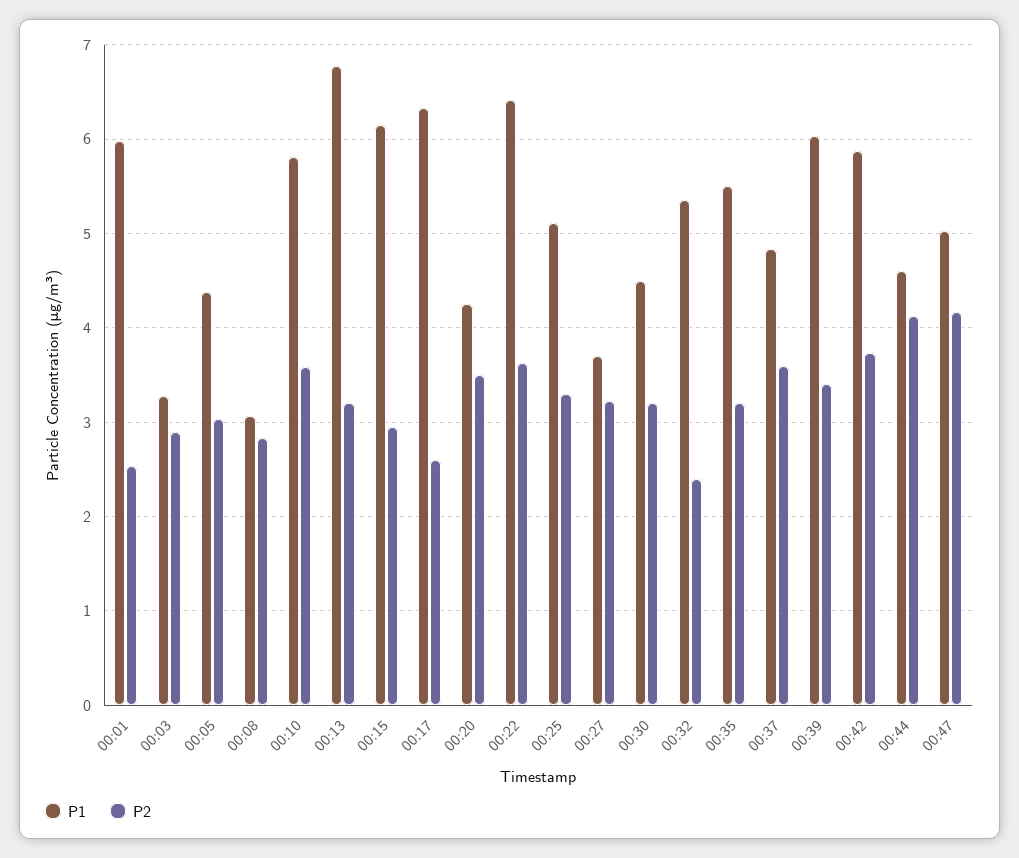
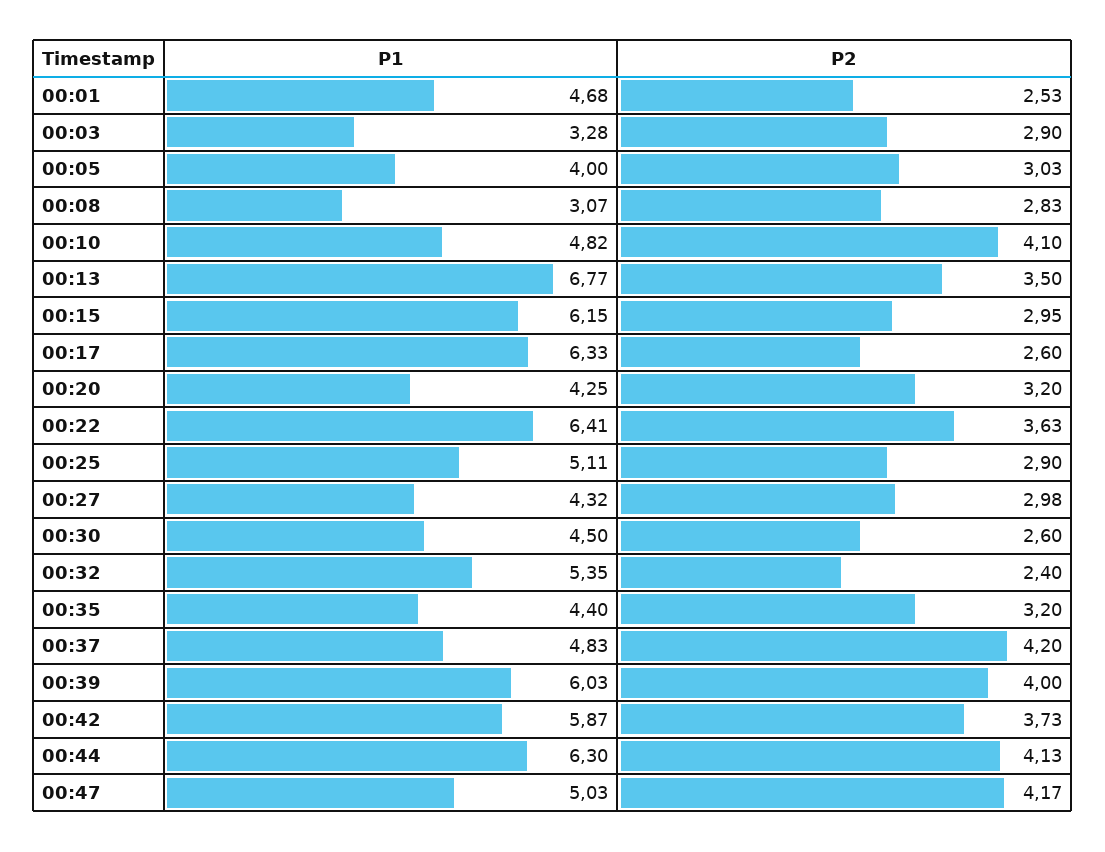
  {
    "P1": {
-     "00:01": 6,
+     "00:01": 4.68,
      "00:03": 3.28,
-     "00:05": 4.4,
+     "00:05": 4,
      "00:08": 3.07,
-     "00:10": 5.8,
+     "00:10": 4.82,
      "00:13": 6.77,
      "00:15": 6.15,
      "00:17": 6.33,
      "00:20": 4.25,
      "00:22": 6.41,
      "00:25": 5.11,
-     "00:27": 3.7,
+     "00:27": 4.32,
      "00:30": 4.5,
      "00:32": 5.35,
-     "00:35": 5.5,
+     "00:35": 4.4,
      "00:37": 4.83,
      "00:39": 6.03,
      "00:42": 5.87,
-     "00:44": 4.6,
+     "00:44": 6.3,
      "00:47": 5.03
    },
    "P2": {
      "00:01": 2.53,
      "00:03": 2.9,
      "00:05": 3.03,
      "00:08": 2.83,
-     "00:10": 3.6,
+     "00:10": 4.1,
-     "00:13": 3.2,
+     "00:13": 3.5,
      "00:15": 2.95,
      "00:17": 2.6,
-     "00:20": 3.5,
+     "00:20": 3.2,
      "00:22": 3.63,
-     "00:25": 3.3,
+     "00:25": 2.9,
-     "00:27": 3.2,
+     "00:27": 2.98,
-     "00:30": 3.2,
+     "00:30": 2.6,
      "00:32": 2.4,
      "00:35": 3.2,
-     "00:37": 3.6,
+     "00:37": 4.2,
-     "00:39": 3.4,
+     "00:39": 4,
      "00:42": 3.73,
      "00:44": 4.13,
      "00:47": 4.17
    }
  }

